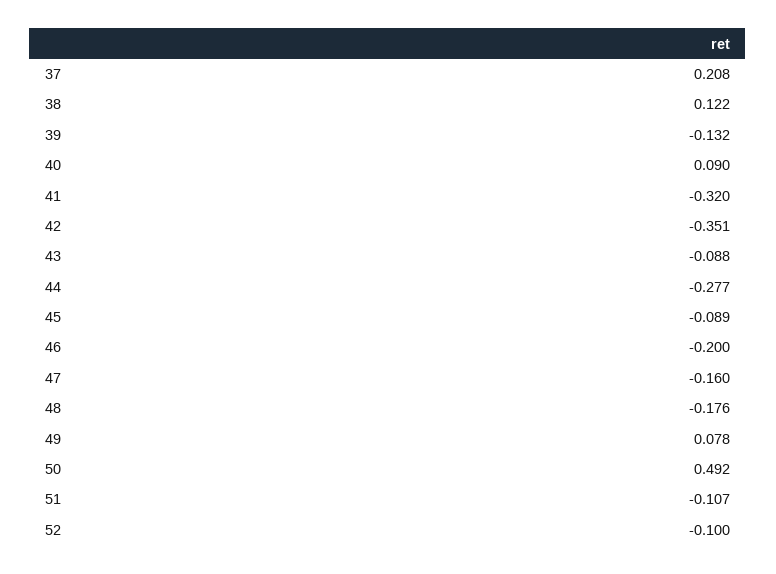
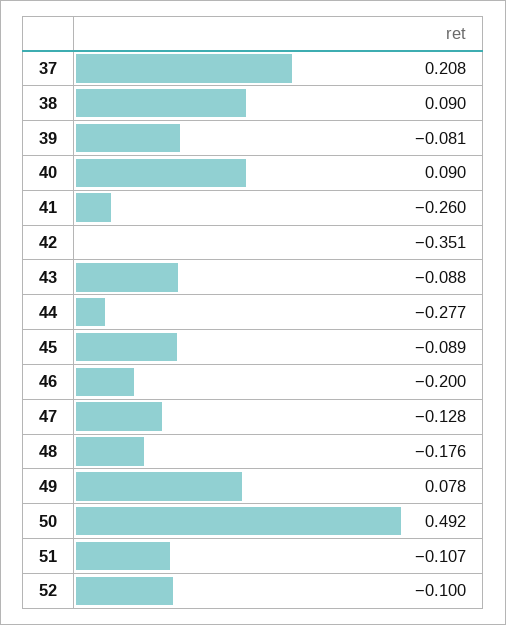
  {
    "37": 0.208,
-   "38": 0.122,
+   "38": 0.09,
-   "39": -0.132,
+   "39": -0.081,
    "40": 0.09,
-   "41": -0.32,
+   "41": -0.26,
    "42": -0.351,
    "43": -0.088,
    "44": -0.277,
    "45": -0.089,
    "46": -0.2,
-   "47": -0.16,
+   "47": -0.128,
    "48": -0.176,
    "49": 0.078,
    "50": 0.492,
    "51": -0.107,
    "52": -0.1
  }

